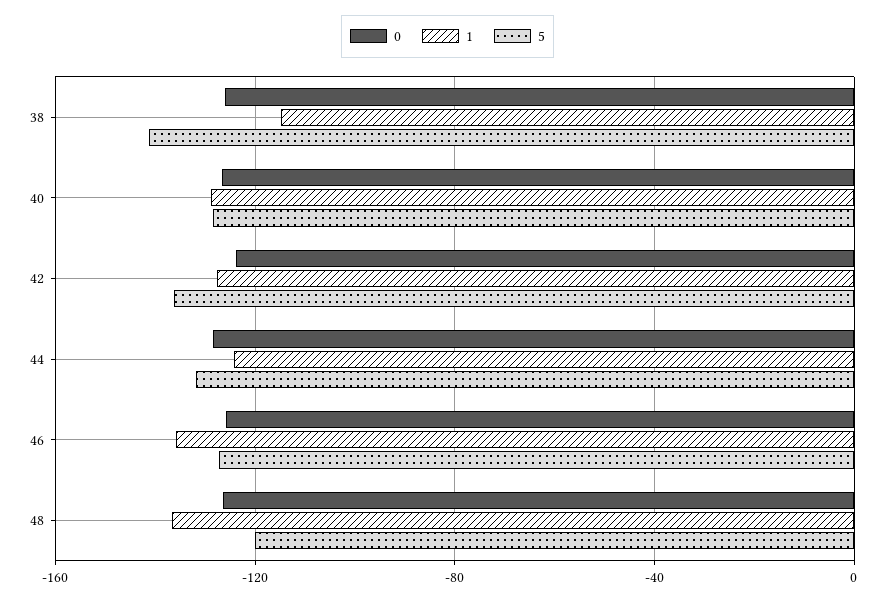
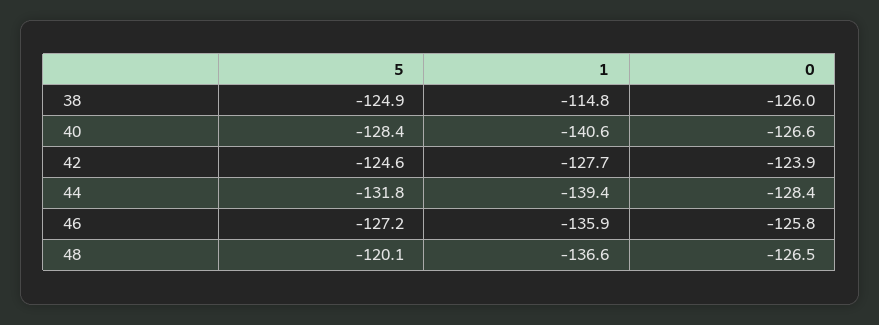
  {
    "0": {
      "38": -126,
      "40": -126.6,
      "42": -123.9,
      "44": -128.4,
      "46": -125.8,
      "48": -126.5
    },
    "1": {
      "38": -114.8,
-     "40": -130,
+     "40": -140.6,
      "42": -127.7,
-     "44": -125,
+     "44": -139.4,
      "46": -135.9,
      "48": -136.6
    },
    "5": {
-     "38": -140,
+     "38": -124.9,
      "40": -128.4,
-     "42": -135,
+     "42": -124.6,
      "44": -131.8,
      "46": -127.2,
      "48": -120.1
    }
  }

